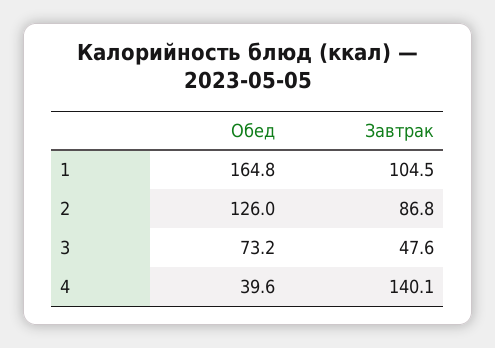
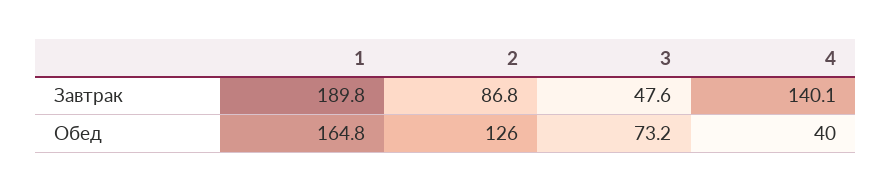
  {
    "Обед": {
      "1": 164.8,
      "2": 126,
      "3": 73.2,
-     "4": 39.6
+     "4": 40
    },
    "Завтрак": {
-     "1": 104.5,
+     "1": 189.8,
      "2": 86.8,
      "3": 47.6,
      "4": 140.1
    }
  }

